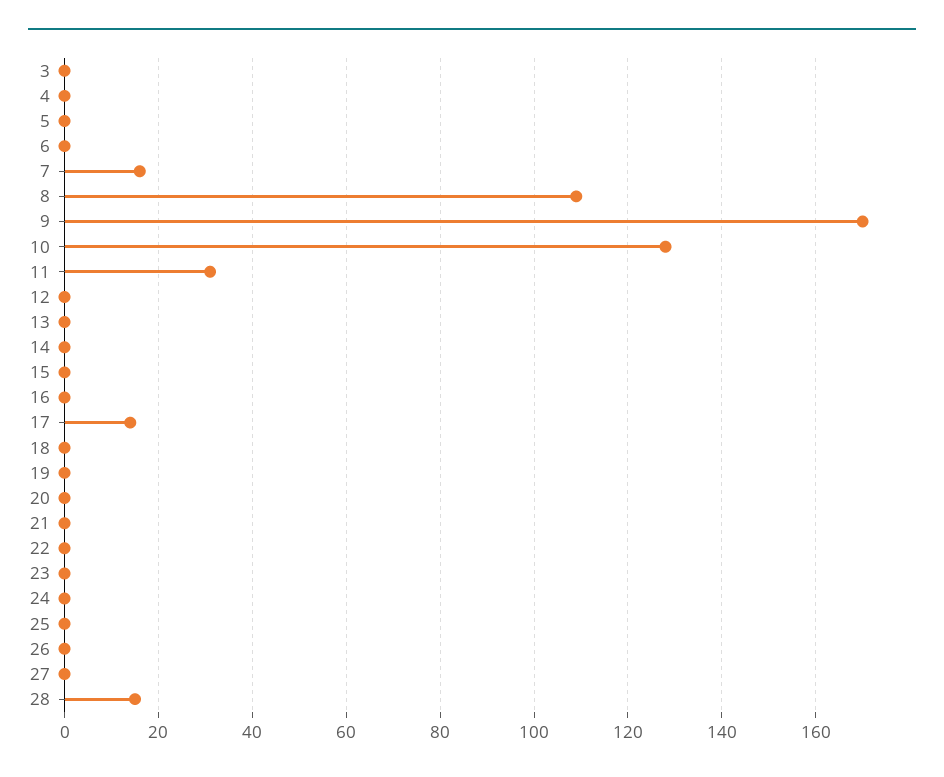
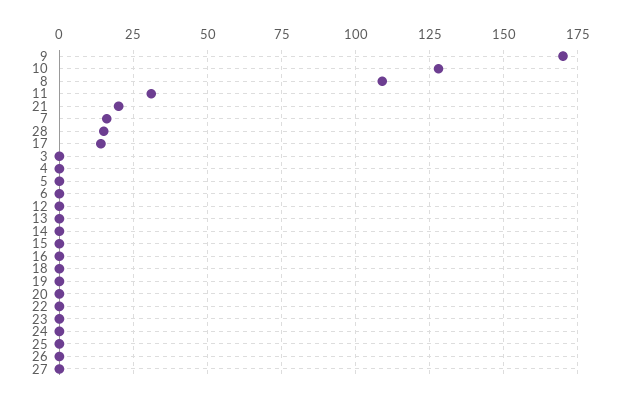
  {
    "3": 0,
    "4": 0,
    "5": 0,
    "6": 0,
    "7": 15,
    "8": 110,
    "9": 170,
    "10": 130,
    "11": 30,
    "12": 0,
    "13": 0,
    "14": 0,
    "15": 0,
    "16": 0,
    "17": 15,
    "18": 0,
    "19": 0,
    "20": 0,
-   "21": 0,
+   "21": 20,
    "22": 0,
    "23": 0,
    "24": 0,
    "25": 0,
    "26": 0,
    "27": 0,
    "28": 15
  }

